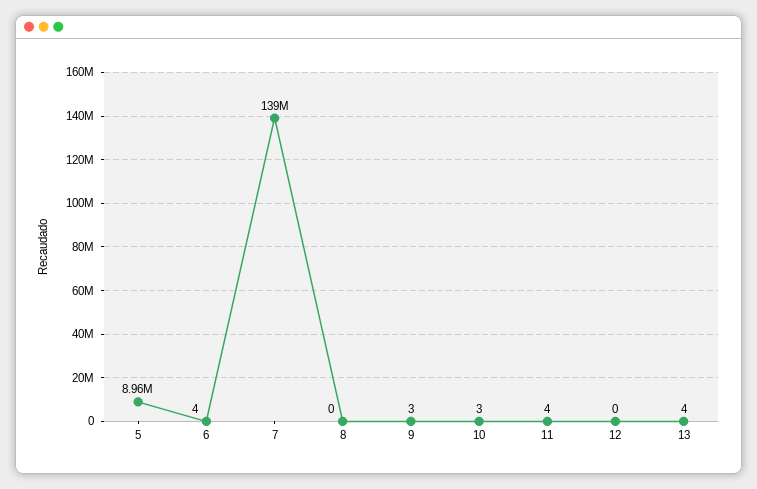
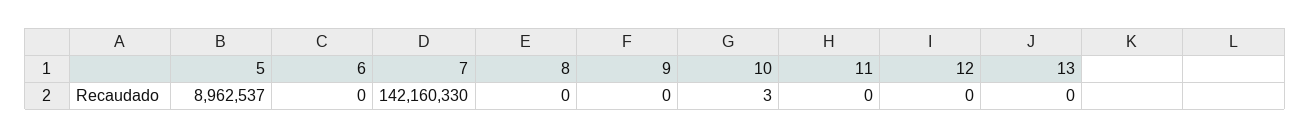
  {
    "5": 8962537,
-   "6": 4,
+   "6": 0,
-   "7": 139000000,
+   "7": 142160330,
    "8": 0,
-   "9": 3,
+   "9": 0,
    "10": 3,
-   "11": 4,
+   "11": 0,
    "12": 0,
-   "13": 4
+   "13": 0
  }

